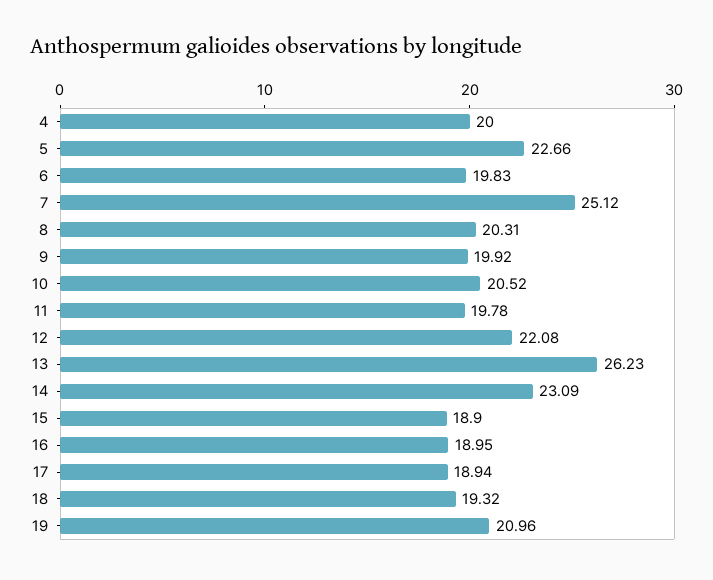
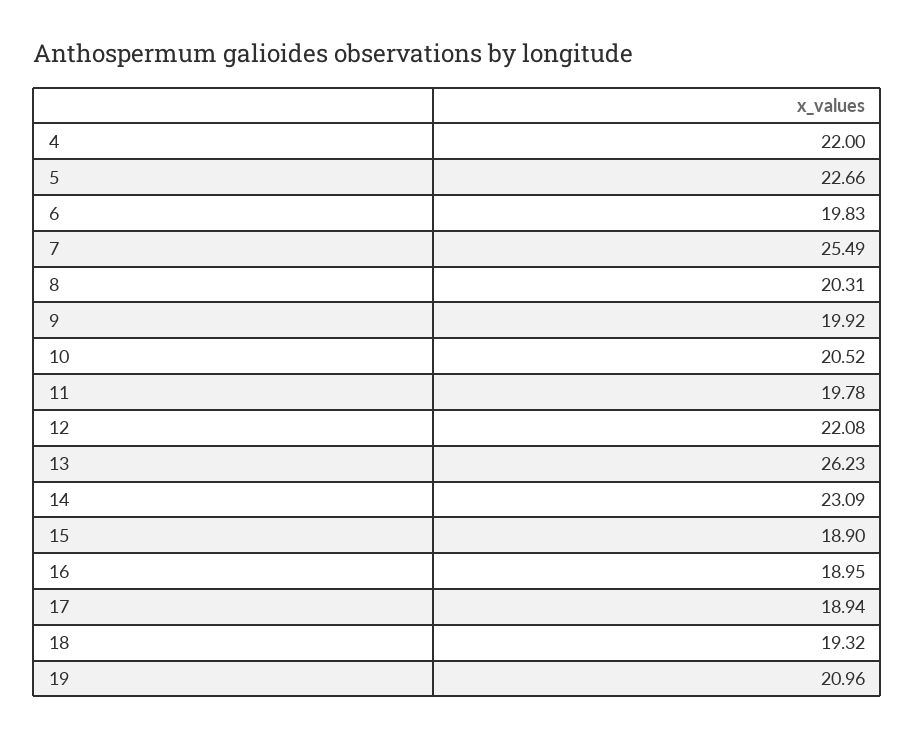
  {
-   "4": 20,
+   "4": 22,
    "5": 22.66,
    "6": 19.83,
-   "7": 25.12,
+   "7": 25.49,
    "8": 20.31,
    "9": 19.92,
    "10": 20.52,
    "11": 19.78,
    "12": 22.08,
    "13": 26.23,
    "14": 23.09,
    "15": 18.9,
    "16": 18.95,
    "17": 18.94,
    "18": 19.32,
    "19": 20.96
  }

